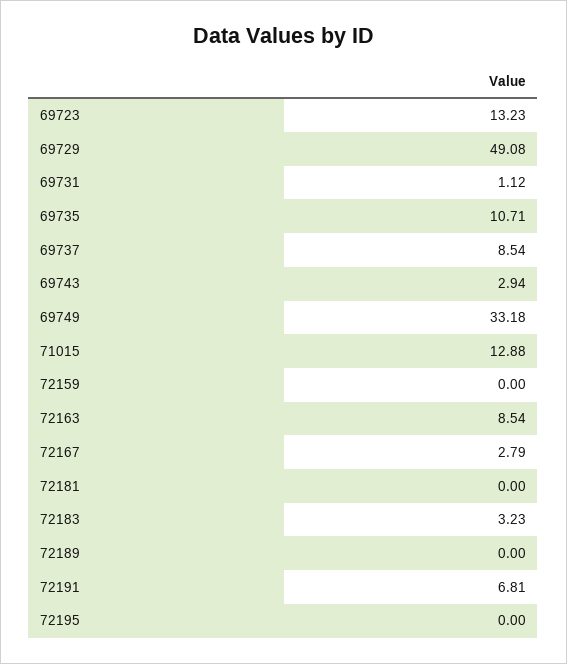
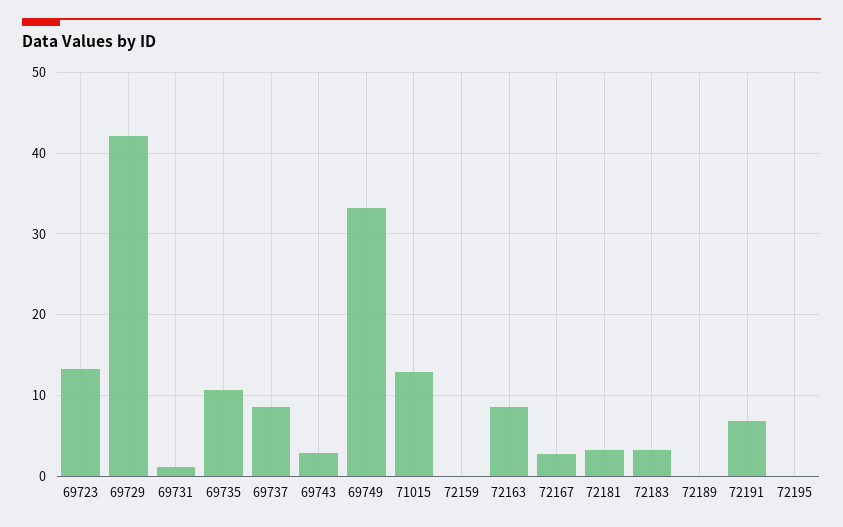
  {
    "69723": 13.23,
-   "69729": 49.08,
+   "69729": 42,
    "69731": 1.12,
    "69735": 10.71,
    "69737": 8.54,
    "69743": 2.94,
    "69749": 33.18,
    "71015": 12.88,
    "72159": 0,
    "72163": 8.54,
    "72167": 2.79,
-   "72181": 0,
+   "72181": 3,
    "72183": 3.23,
    "72189": 0,
    "72191": 6.81,
    "72195": 0
  }

